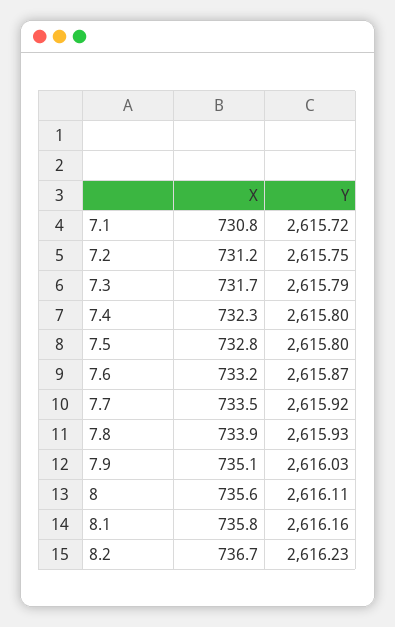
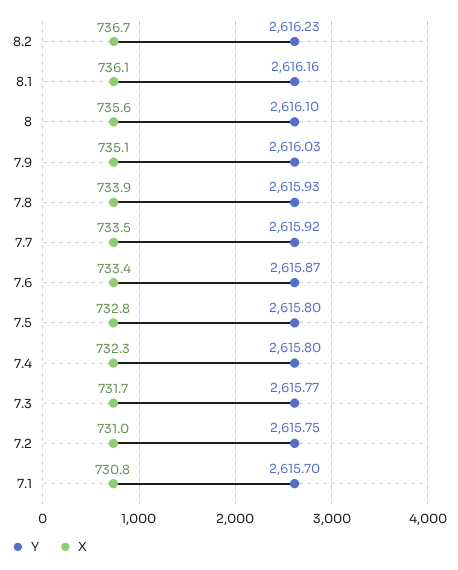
  {
    "X": {
      "7.1": 730.8,
-     "7.2": 731.2,
+     "7.2": 731,
      "7.3": 731.7,
      "7.4": 732.3,
      "7.5": 732.8,
-     "7.6": 733.2,
+     "7.6": 733.4,
      "7.7": 733.5,
      "7.8": 733.9,
      "7.9": 735.1,
      "8": 735.6,
-     "8.1": 735.8,
+     "8.1": 736.1,
      "8.2": 736.7
    },
    "Y": {
-     "7.1": 2615.72,
+     "7.1": 2615.7,
      "7.2": 2615.75,
-     "7.3": 2615.79,
+     "7.3": 2615.77,
      "7.4": 2615.8,
      "7.5": 2615.8,
      "7.6": 2615.87,
      "7.7": 2615.92,
      "7.8": 2615.93,
      "7.9": 2616.03,
-     "8": 2616.11,
+     "8": 2616.1,
      "8.1": 2616.16,
      "8.2": 2616.23
    }
  }

